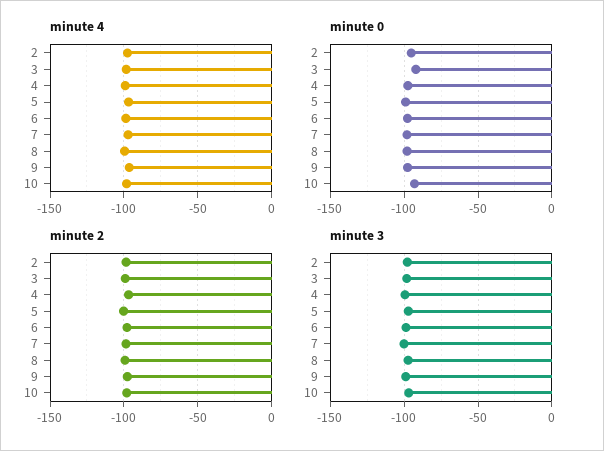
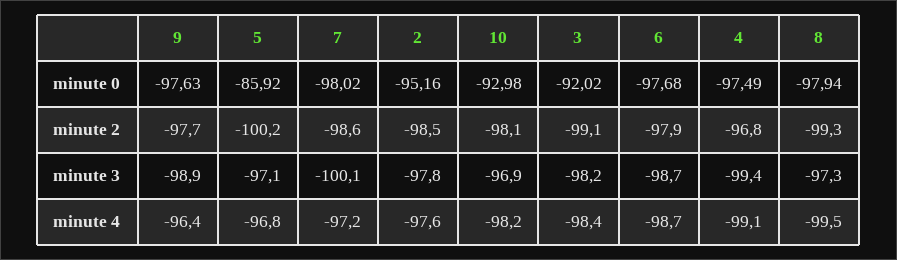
  {
    "minute 4": {
      "2": -97.6,
      "3": -98.4,
      "4": -99.1,
      "5": -96.8,
      "6": -98.7,
      "7": -97.2,
      "8": -99.5,
      "9": -96.4,
      "10": -98.2
    },
    "minute 0": {
      "2": -95.16,
      "3": -92.02,
      "4": -97.49,
-     "5": -100,
+     "5": -85.92,
      "6": -97.68,
      "7": -98.02,
      "8": -97.94,
      "9": -97.63,
      "10": -92.98
    },
    "minute 2": {
      "2": -98.5,
      "3": -99.1,
      "4": -96.8,
      "5": -100.2,
      "6": -97.9,
      "7": -98.6,
      "8": -99.3,
      "9": -97.7,
      "10": -98.1
    },
    "minute 3": {
      "2": -97.8,
      "3": -98.2,
      "4": -99.4,
      "5": -97.1,
      "6": -98.7,
      "7": -100.1,
      "8": -97.3,
      "9": -98.9,
      "10": -96.9
    }
  }

